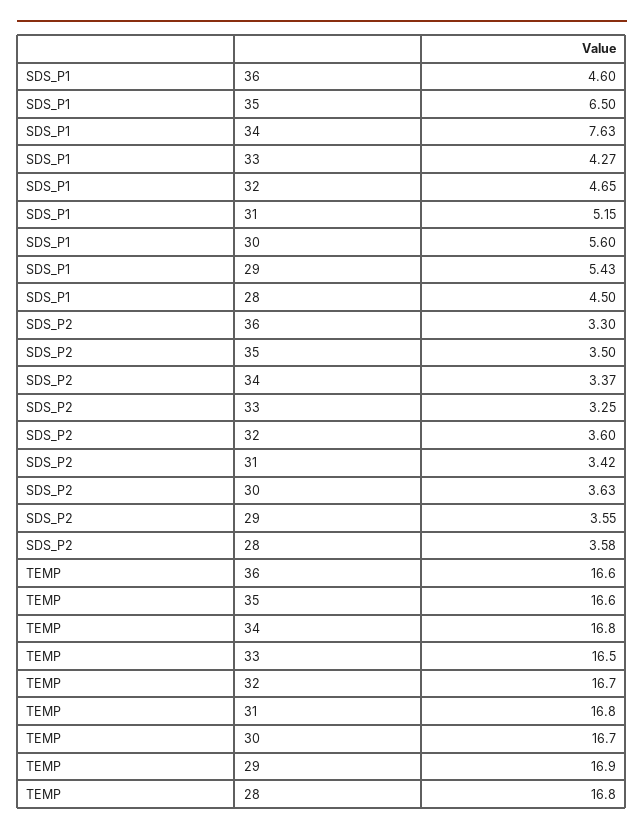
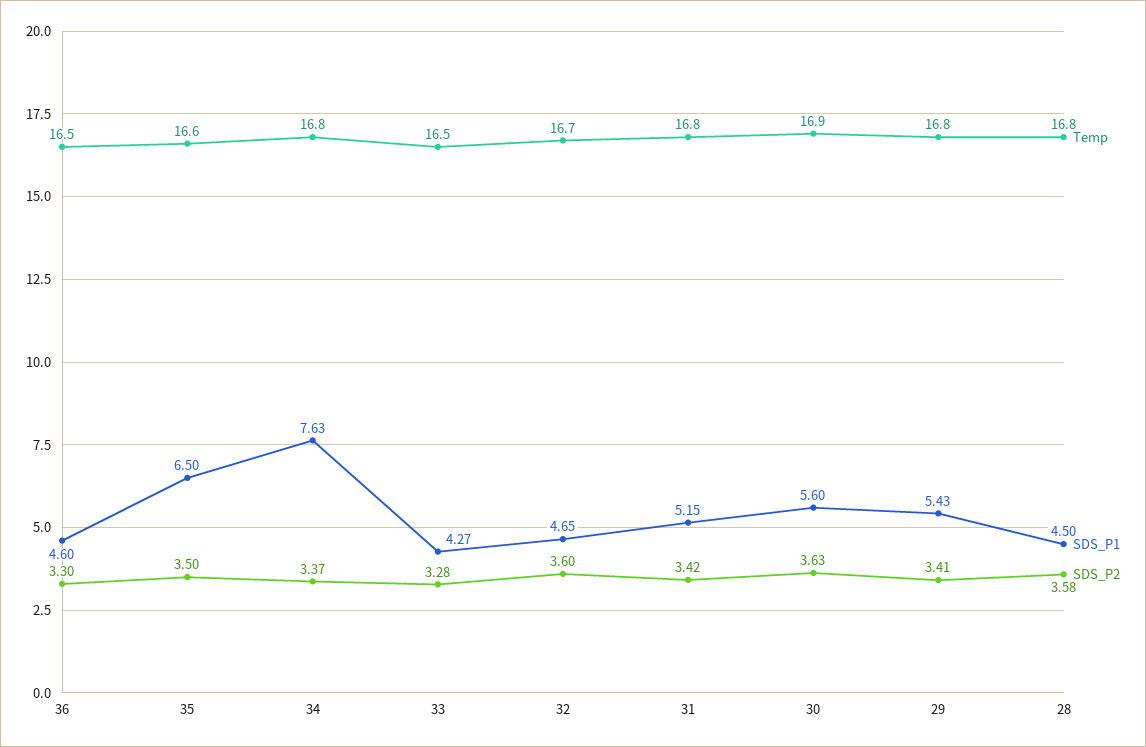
  {
    "SDS_P1": {
      "36": 4.6,
      "35": 6.5,
      "34": 7.63,
      "33": 4.27,
      "32": 4.65,
      "31": 5.15,
      "30": 5.6,
      "29": 5.43,
      "28": 4.5
    },
    "SDS_P2": {
      "36": 3.3,
      "35": 3.5,
      "34": 3.37,
-     "33": 3.25,
+     "33": 3.28,
      "32": 3.6,
      "31": 3.42,
      "30": 3.63,
-     "29": 3.55,
+     "29": 3.41,
      "28": 3.58
    },
    "TEMP": {
-     "36": 16.6,
+     "36": 16.5,
      "35": 16.6,
      "34": 16.8,
      "33": 16.5,
      "32": 16.7,
      "31": 16.8,
-     "30": 16.7,
+     "30": 16.9,
-     "29": 16.9,
+     "29": 16.8,
      "28": 16.8
    }
  }

